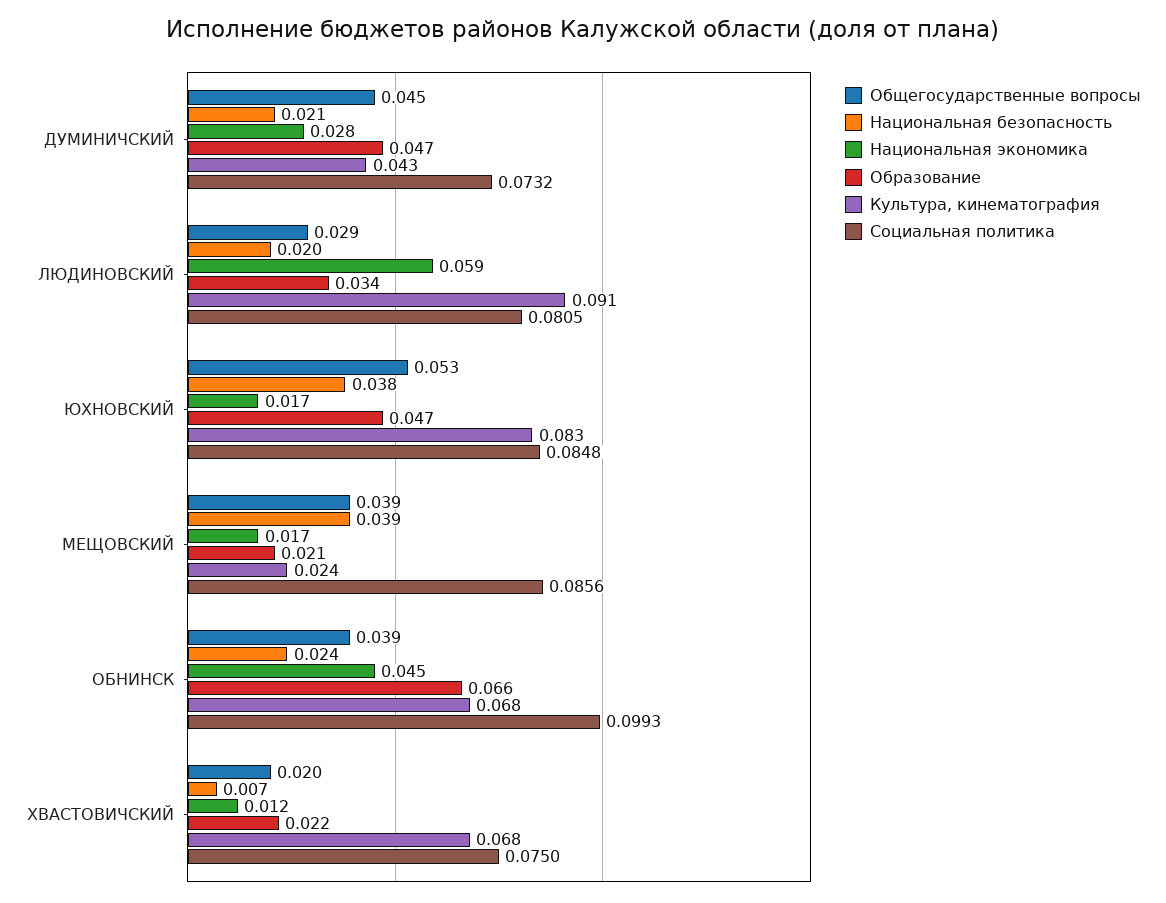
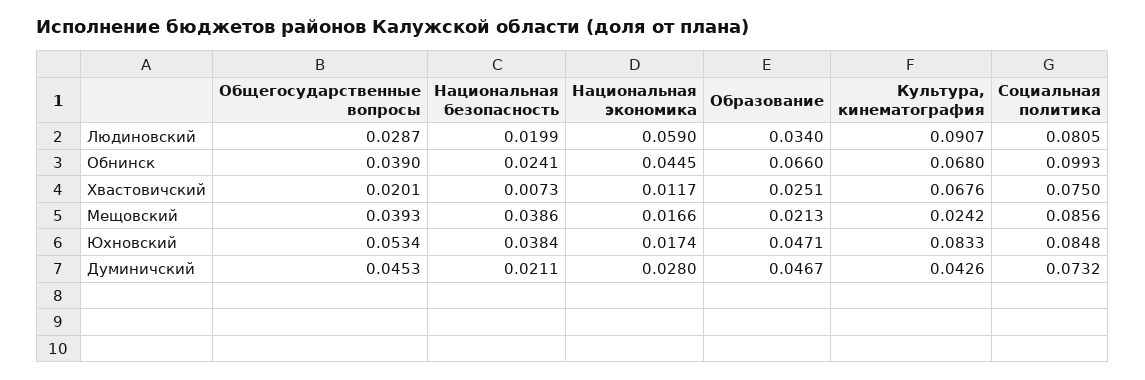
  {
    "Общегосударственные вопросы": {
      "ДУМИНИЧСКИЙ": 0.0453,
      "ЛЮДИНОВСКИЙ": 0.0287,
      "ЮХНОВСКИЙ": 0.0534,
      "МЕЩОВСКИЙ": 0.0393,
      "ОБНИНСК": 0.039,
      "ХВАСТОВИЧСКИЙ": 0.0201
    },
    "Национальная безопасность": {
      "ДУМИНИЧСКИЙ": 0.0211,
      "ЛЮДИНОВСКИЙ": 0.0199,
      "ЮХНОВСКИЙ": 0.0384,
      "МЕЩОВСКИЙ": 0.0386,
      "ОБНИНСК": 0.0241,
      "ХВАСТОВИЧСКИЙ": 0.0073
    },
    "Национальная экономика": {
      "ДУМИНИЧСКИЙ": 0.028,
      "ЛЮДИНОВСКИЙ": 0.059,
      "ЮХНОВСКИЙ": 0.0174,
      "МЕЩОВСКИЙ": 0.0166,
      "ОБНИНСК": 0.0445,
      "ХВАСТОВИЧСКИЙ": 0.0117
    },
    "Образование": {
      "ДУМИНИЧСКИЙ": 0.0467,
      "ЛЮДИНОВСКИЙ": 0.034,
      "ЮХНОВСКИЙ": 0.0471,
      "МЕЩОВСКИЙ": 0.0213,
      "ОБНИНСК": 0.066,
-     "ХВАСТОВИЧСКИЙ": 0.022
+     "ХВАСТОВИЧСКИЙ": 0.0251
    },
    "Культура, кинематография": {
      "ДУМИНИЧСКИЙ": 0.0426,
      "ЛЮДИНОВСКИЙ": 0.0907,
      "ЮХНОВСКИЙ": 0.0833,
      "МЕЩОВСКИЙ": 0.0242,
      "ОБНИНСК": 0.068,
      "ХВАСТОВИЧСКИЙ": 0.0676
    },
    "Социальная политика": {
      "ДУМИНИЧСКИЙ": 0.0732,
      "ЛЮДИНОВСКИЙ": 0.0805,
      "ЮХНОВСКИЙ": 0.0848,
      "МЕЩОВСКИЙ": 0.0856,
      "ОБНИНСК": 0.0993,
      "ХВАСТОВИЧСКИЙ": 0.075
    }
  }

